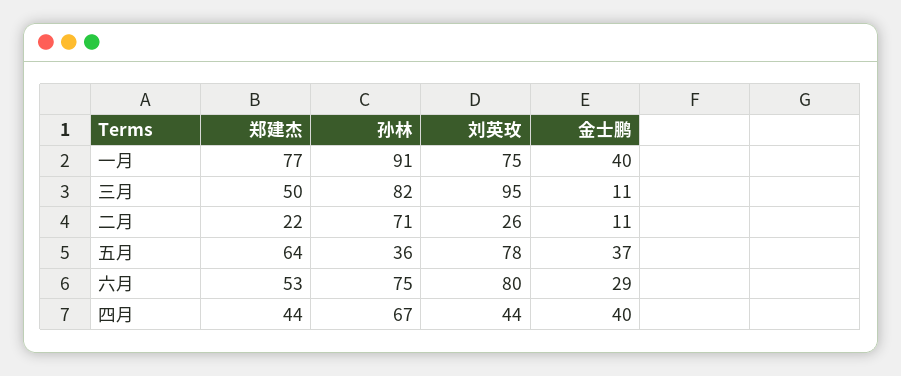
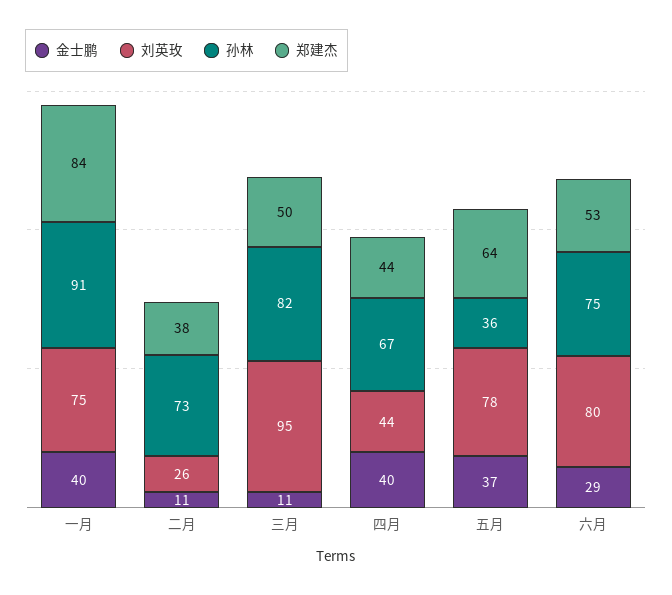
  {
    "郑建杰": {
-     "一月": 77,
+     "一月": 84,
      "三月": 50,
-     "二月": 22,
+     "二月": 38,
      "五月": 64,
      "六月": 53,
      "四月": 44
    },
    "孙林": {
      "一月": 91,
      "三月": 82,
-     "二月": 71,
+     "二月": 73,
      "五月": 36,
      "六月": 75,
      "四月": 67
    },
    "刘英玫": {
      "一月": 75,
      "三月": 95,
      "二月": 26,
      "五月": 78,
      "六月": 80,
      "四月": 44
    },
    "金士鹏": {
      "一月": 40,
      "三月": 11,
      "二月": 11,
      "五月": 37,
      "六月": 29,
      "四月": 40
    }
  }

